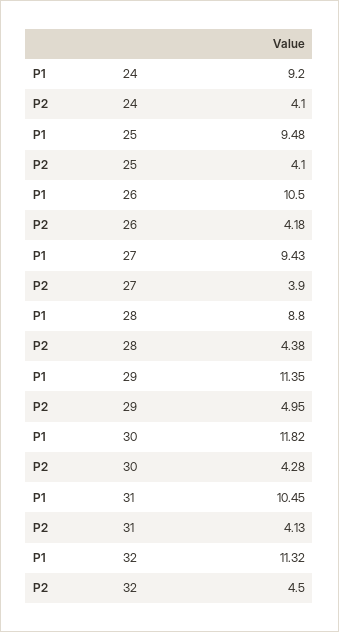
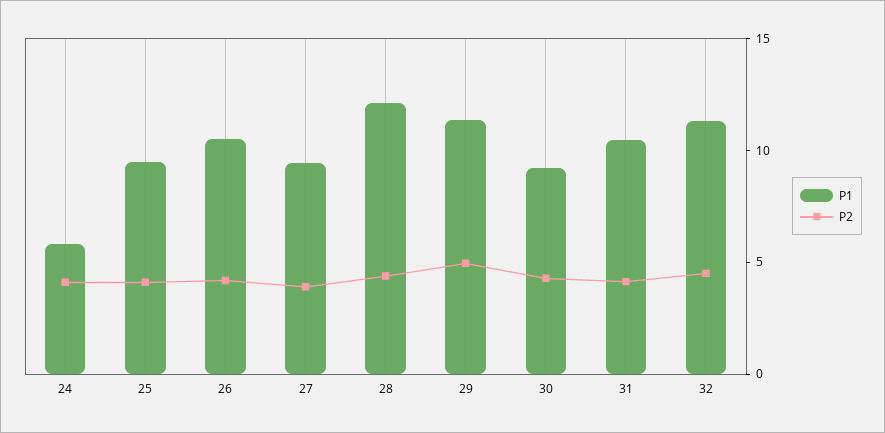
  {
    "P1": {
-     "24": 9.2,
+     "24": 6,
      "25": 9.48,
      "26": 10.5,
      "27": 9.43,
-     "28": 8.8,
+     "28": 12,
      "29": 11.35,
-     "30": 11.82,
+     "30": 9,
      "31": 10.45,
      "32": 11.32
    },
    "P2": {
      "24": 4.1,
      "25": 4.1,
      "26": 4.18,
      "27": 3.9,
      "28": 4.38,
      "29": 4.95,
      "30": 4.28,
      "31": 4.13,
      "32": 4.5
    }
  }

